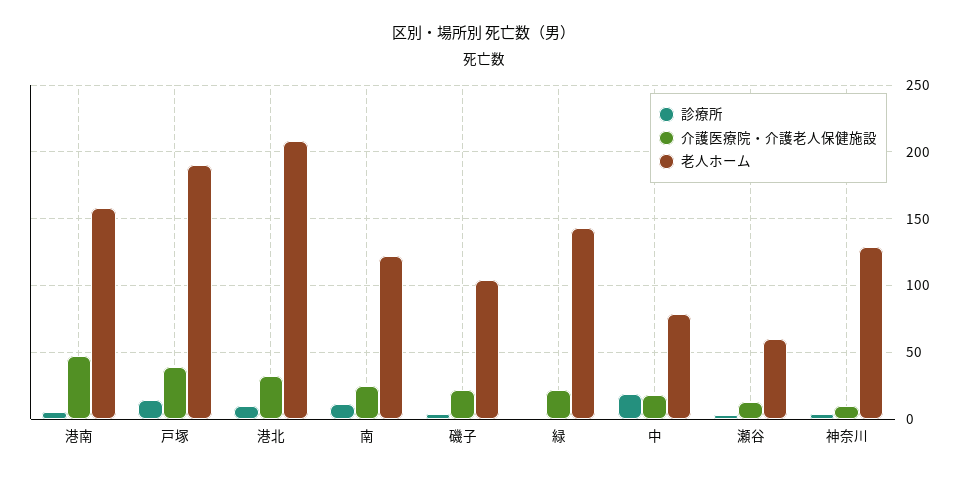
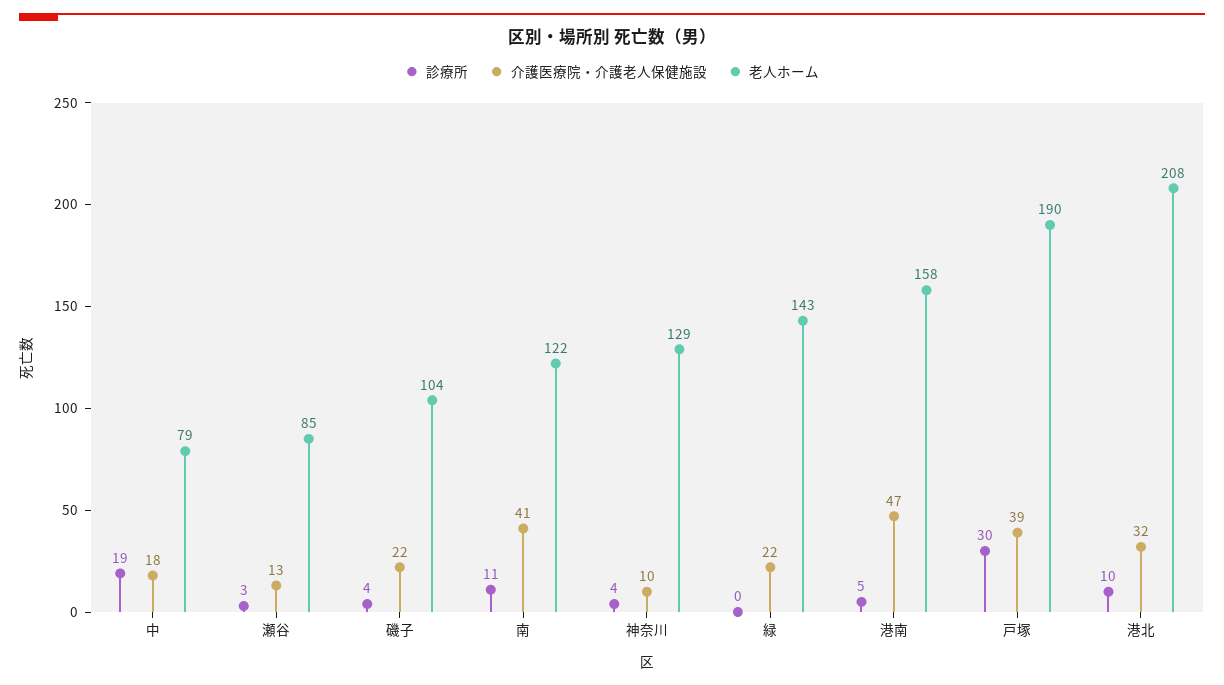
  {
    "診療所": {
      "港南": 5,
-     "戸塚": 15,
+     "戸塚": 30,
      "港北": 10,
      "南": 11,
      "磯子": 4,
      "緑": 0,
      "中": 19,
      "瀬谷": 3,
      "神奈川": 4
    },
    "介護医療院・介護老人保健施設": {
      "港南": 47,
      "戸塚": 39,
      "港北": 32,
-     "南": 25,
+     "南": 41,
      "磯子": 22,
      "緑": 22,
      "中": 18,
      "瀬谷": 13,
      "神奈川": 10
    },
    "老人ホーム": {
      "港南": 158,
      "戸塚": 190,
      "港北": 208,
      "南": 122,
      "磯子": 104,
      "緑": 143,
      "中": 79,
-     "瀬谷": 60,
+     "瀬谷": 85,
      "神奈川": 129
    }
  }

